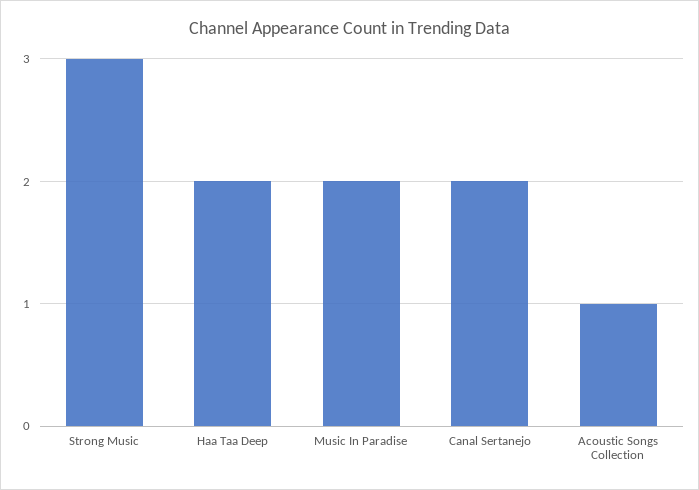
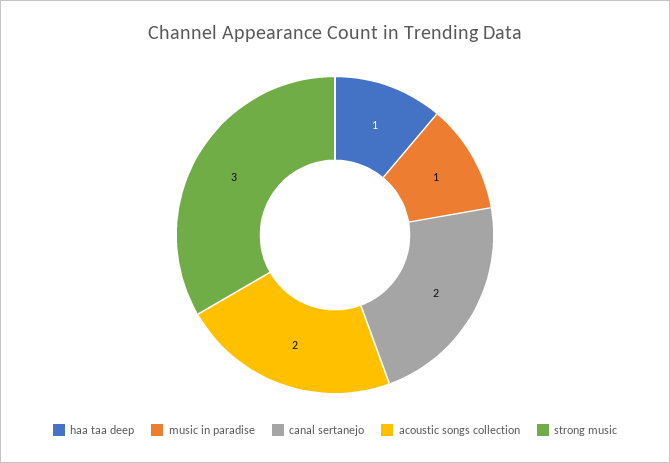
  {
    "Strong Music": 3,
-   "Haa Taa Deep": 2,
+   "Haa Taa Deep": 1,
-   "Music In Paradise": 2,
+   "Music In Paradise": 1,
    "Canal Sertanejo": 2,
-   "Acoustic Songs Collection": 1
+   "Acoustic Songs Collection": 2
  }

